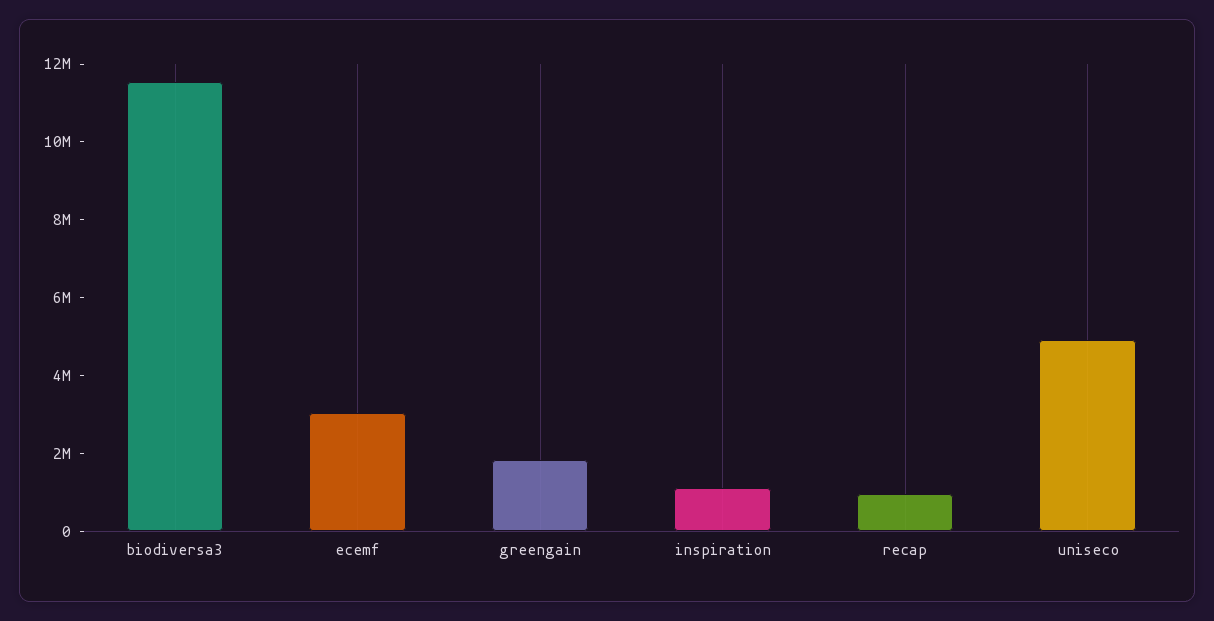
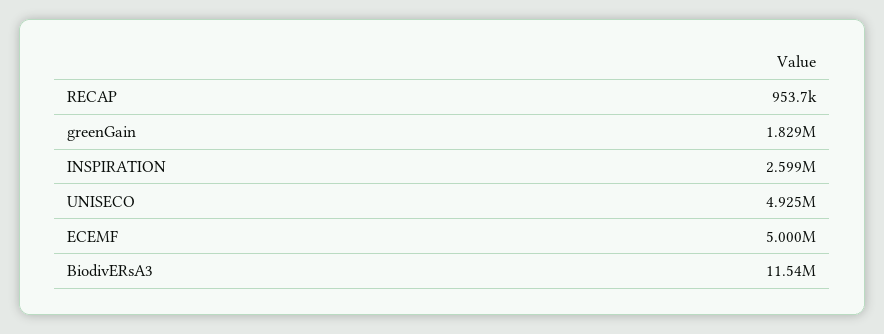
  {
    "biodiversa3": 11540000,
-   "ecemf": 3000000,
+   "ecemf": 5000000,
    "greengain": 1829000,
-   "inspiration": 1000000,
+   "inspiration": 2599000,
    "recap": 953700,
    "uniseco": 4925000
  }

